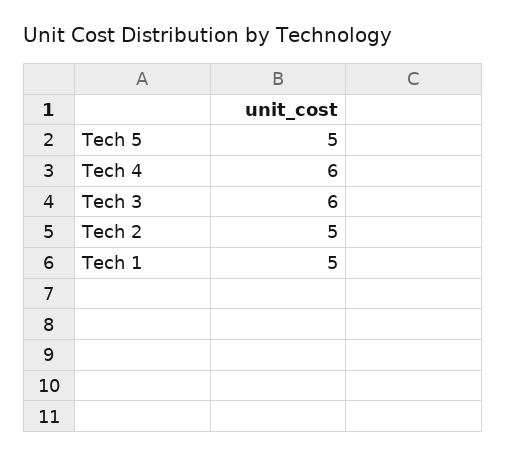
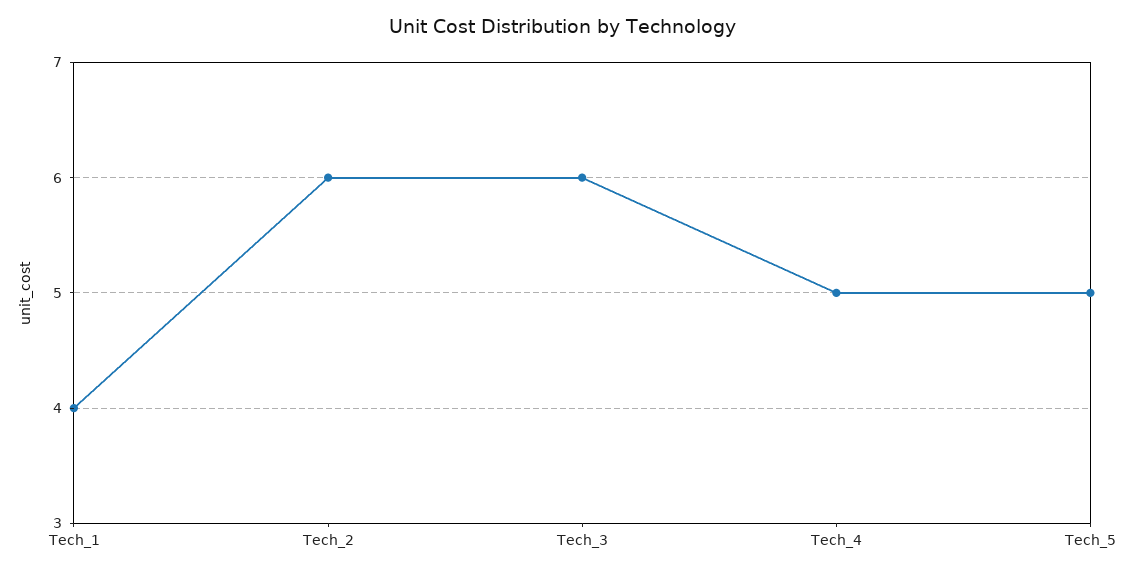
  {
    "Tech 5": 5,
-   "Tech 4": 6,
+   "Tech 4": 5,
    "Tech 3": 6,
-   "Tech 2": 5,
+   "Tech 2": 6,
-   "Tech 1": 5
+   "Tech 1": 4
  }

